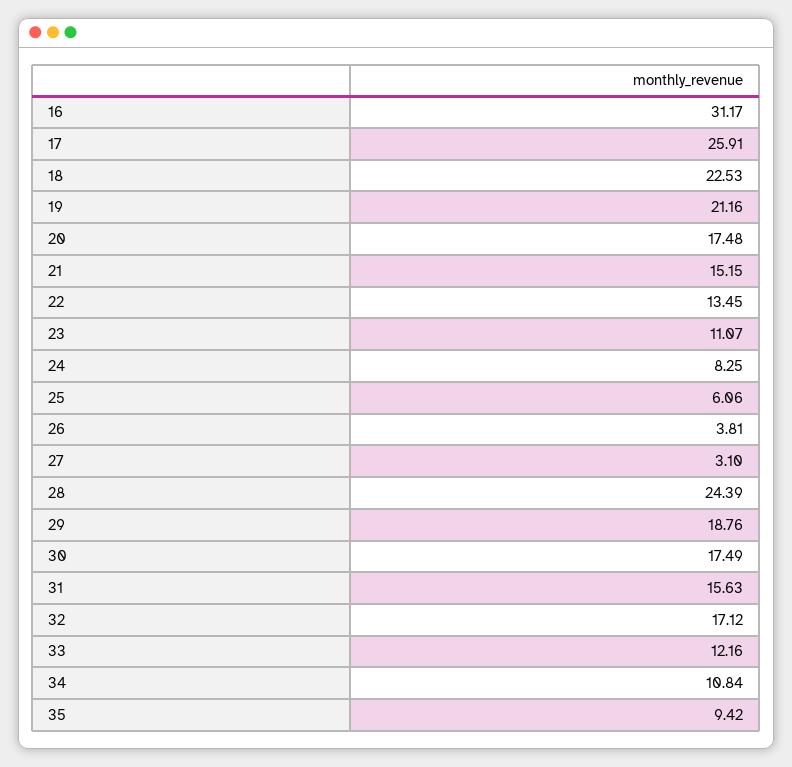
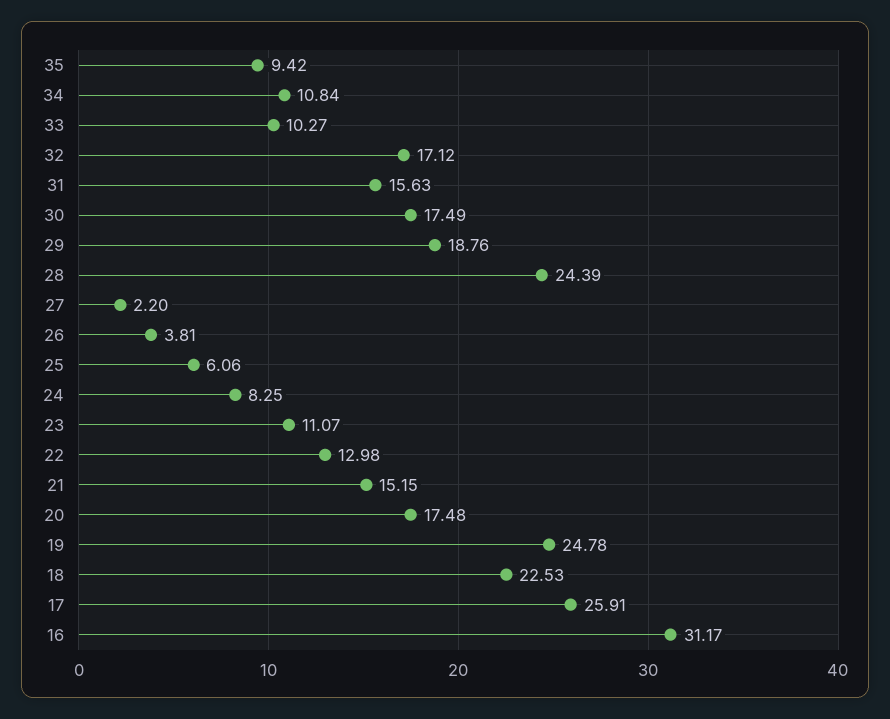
  {
    "16": 31.17,
    "17": 25.91,
    "18": 22.53,
-   "19": 21.16,
+   "19": 24.78,
    "20": 17.48,
    "21": 15.15,
-   "22": 13.45,
+   "22": 12.98,
    "23": 11.07,
    "24": 8.25,
    "25": 6.06,
    "26": 3.81,
-   "27": 3.1,
+   "27": 2.2,
    "28": 24.39,
    "29": 18.76,
    "30": 17.49,
    "31": 15.63,
    "32": 17.12,
-   "33": 12.16,
+   "33": 10.27,
    "34": 10.84,
    "35": 9.42
  }

